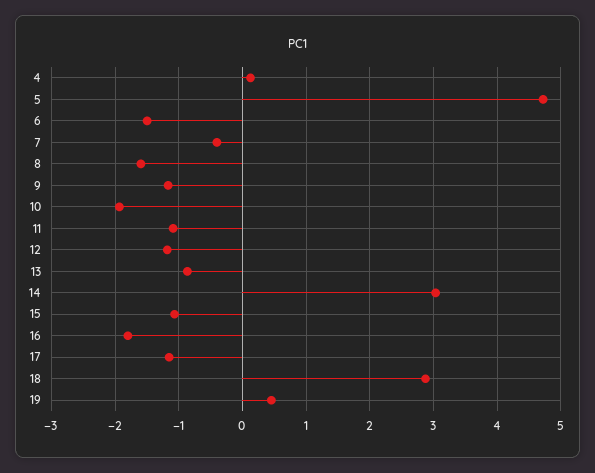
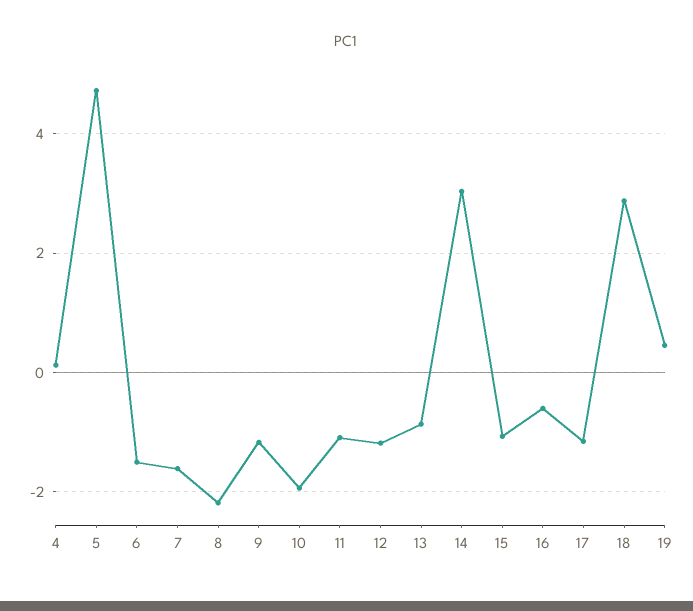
  {
    "4": 0.1,
    "5": 4.7,
    "6": -1.5,
-   "7": -0.4,
+   "7": -1.6,
-   "8": -1.6,
+   "8": -2.2,
    "9": -1.2,
    "10": -1.9,
    "11": -1.1,
    "12": -1.2,
    "13": -0.9,
    "14": 3,
    "15": -1.1,
-   "16": -1.8,
+   "16": -0.6,
    "17": -1.2,
    "18": 2.9,
    "19": 0.5
  }

